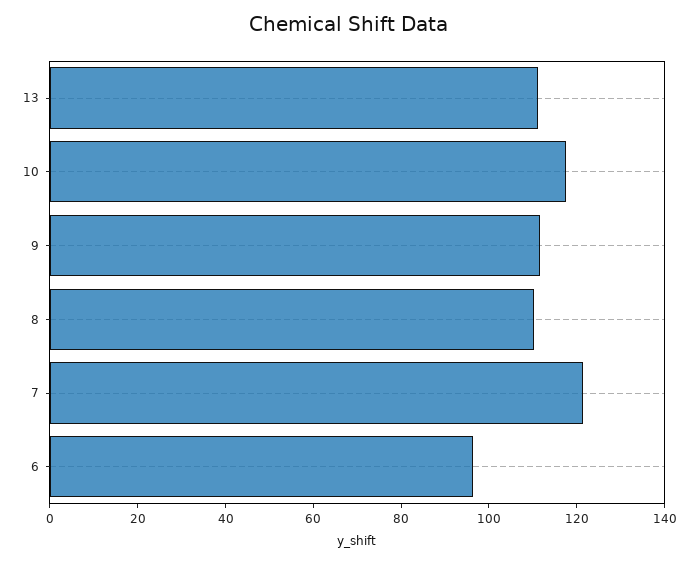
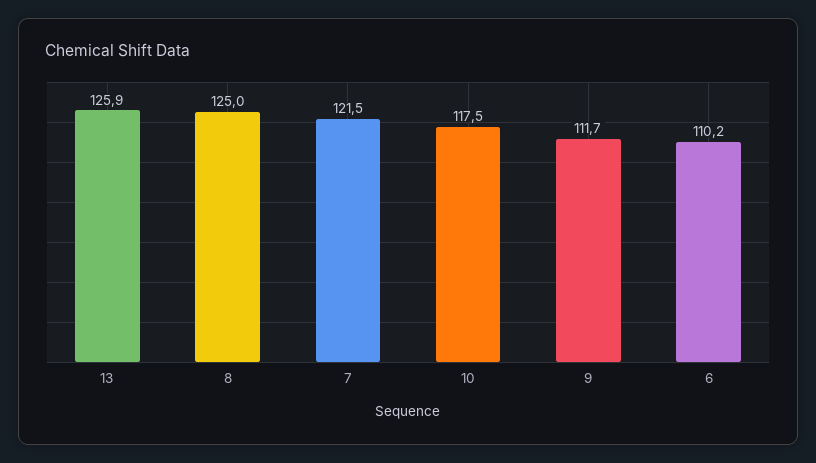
  {
-   "13": 110,
+   "13": 125.9,
    "10": 117.5,
    "9": 111.7,
-   "8": 110,
+   "8": 125,
    "7": 121.5,
-   "6": 95
+   "6": 110.2
  }

